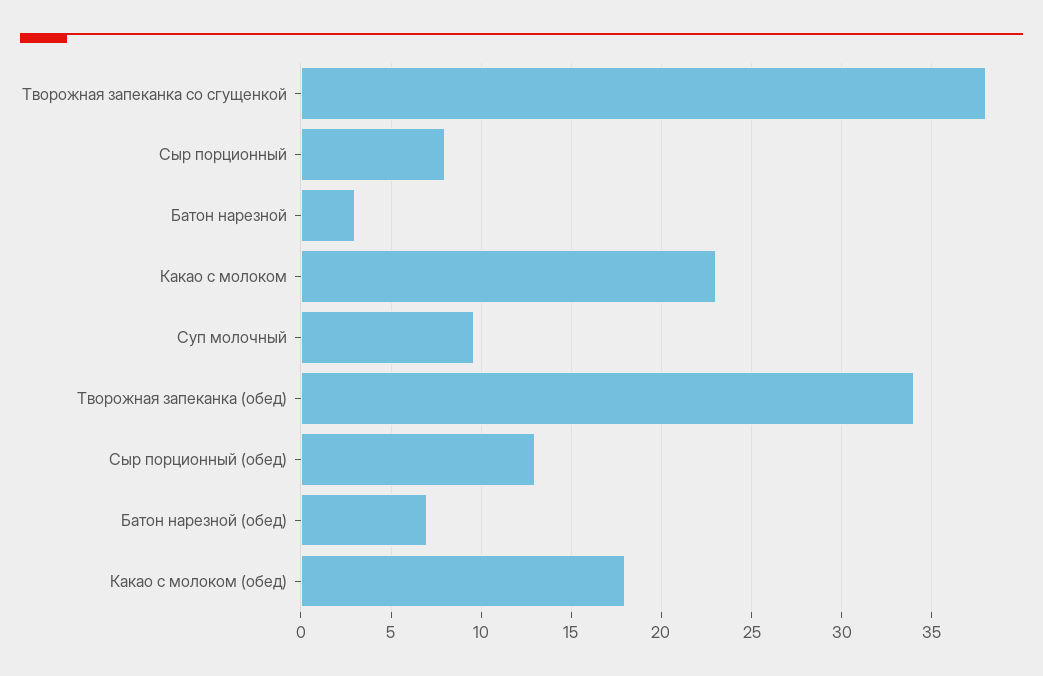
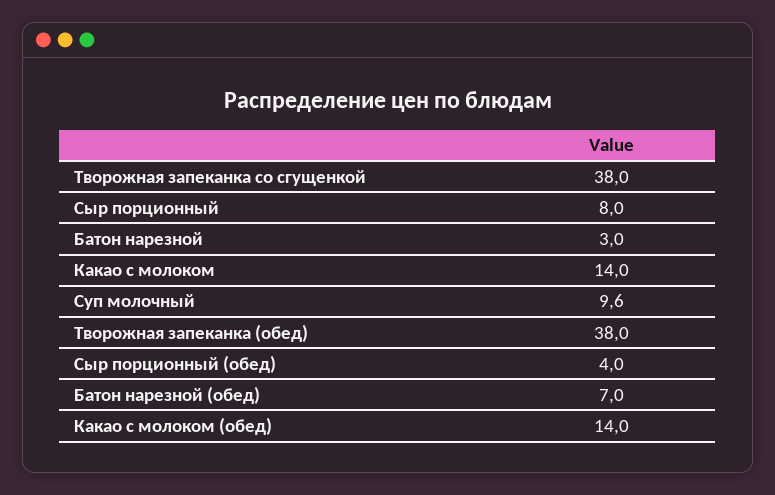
  {
    "Творожная запеканка со сгущенкой": 38,
    "Сыр порционный": 8,
    "Батон нарезной": 3,
-   "Какао с молоком": 23,
+   "Какао с молоком": 14,
    "Суп молочный": 9.6,
-   "Творожная запеканка (обед)": 34,
+   "Творожная запеканка (обед)": 38,
-   "Сыр порционный (обед)": 13,
+   "Сыр порционный (обед)": 4,
    "Батон нарезной (обед)": 7,
-   "Какао с молоком (обед)": 18
+   "Какао с молоком (обед)": 14
  }

